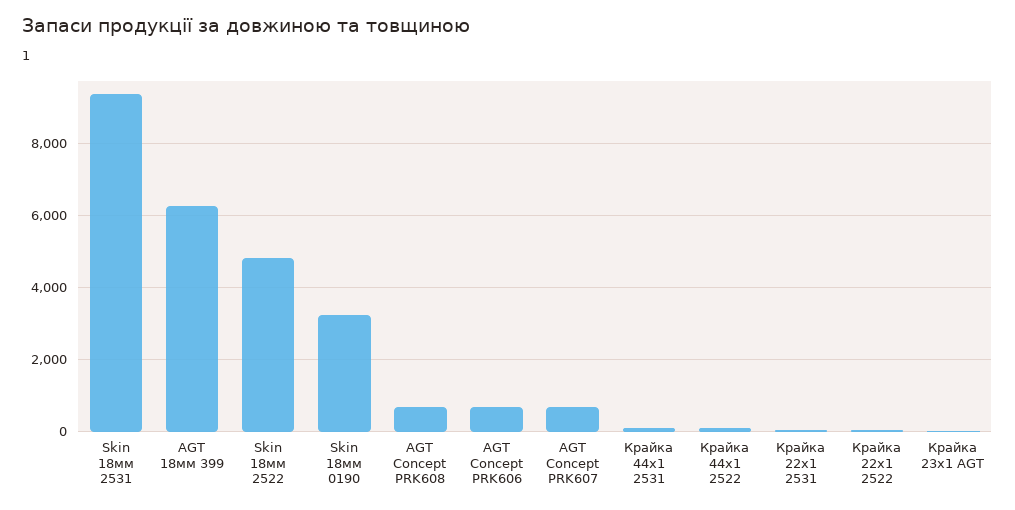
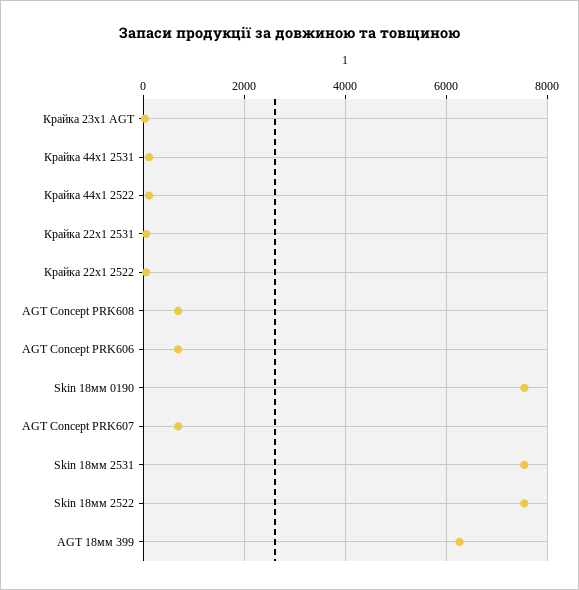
  {
-   "Skin 18мм 2531": 9400,
+   "Skin 18мм 2531": 7600,
    "AGT 18мм 399": 6200,
-   "Skin 18мм 2522": 4800,
+   "Skin 18мм 2522": 7600,
-   "Skin 18мм 0190": 3200,
+   "Skin 18мм 0190": 7600,
    "AGT Concept PRK608": 600,
    "AGT Concept PRK606": 600,
    "AGT Concept PRK607": 600,
    "Крайка 44x1 2531": 200,
    "Крайка 44x1 2522": 200,
    "Крайка 22x1 2531": 0,
    "Крайка 22x1 2522": 0,
    "Крайка 23x1 AGT": 0
  }

